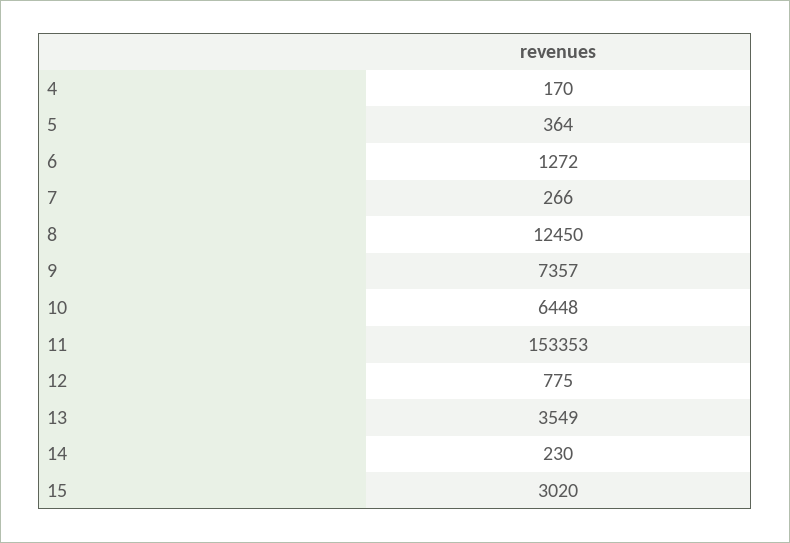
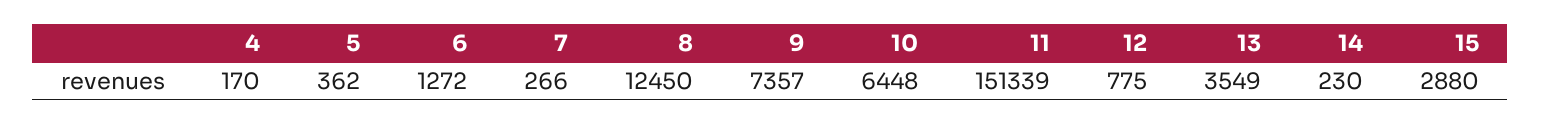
  {
    "4": 170,
-   "5": 364,
+   "5": 362,
    "6": 1272,
    "7": 266,
    "8": 12450,
    "9": 7357,
    "10": 6448,
-   "11": 153353,
+   "11": 151339,
    "12": 775,
    "13": 3549,
    "14": 230,
-   "15": 3020
+   "15": 2880
  }

